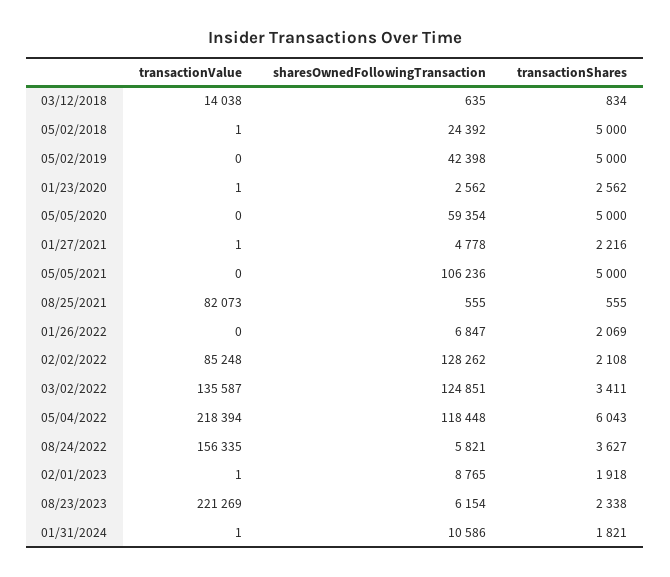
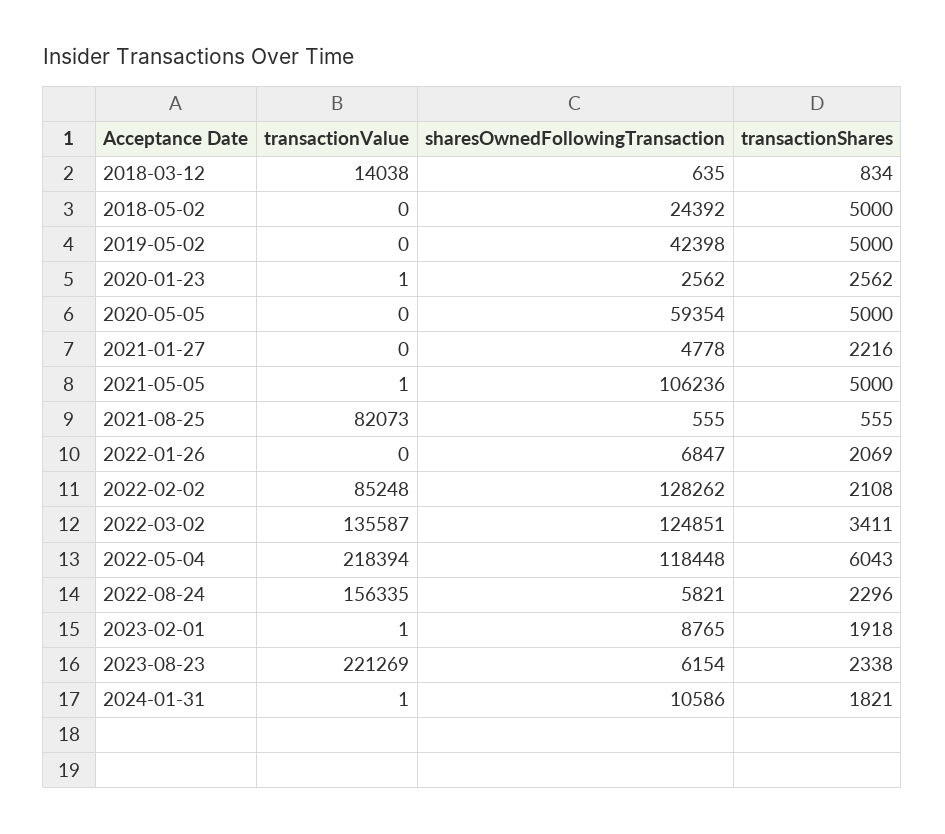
  {
    "transactionValue": {
      "03/12/2018": 14038,
-     "05/02/2018": 1,
+     "05/02/2018": 0,
      "05/02/2019": 0,
      "01/23/2020": 1,
      "05/05/2020": 0,
-     "01/27/2021": 1,
+     "01/27/2021": 0,
-     "05/05/2021": 0,
+     "05/05/2021": 1,
      "08/25/2021": 82073,
      "01/26/2022": 0,
      "02/02/2022": 85248,
      "03/02/2022": 135587,
      "05/04/2022": 218394,
      "08/24/2022": 156335,
      "02/01/2023": 1,
      "08/23/2023": 221269,
      "01/31/2024": 1
    },
    "sharesOwnedFollowingTransaction": {
      "03/12/2018": 635,
      "05/02/2018": 24392,
      "05/02/2019": 42398,
      "01/23/2020": 2562,
      "05/05/2020": 59354,
      "01/27/2021": 4778,
      "05/05/2021": 106236,
      "08/25/2021": 555,
      "01/26/2022": 6847,
      "02/02/2022": 128262,
      "03/02/2022": 124851,
      "05/04/2022": 118448,
      "08/24/2022": 5821,
      "02/01/2023": 8765,
      "08/23/2023": 6154,
      "01/31/2024": 10586
    },
    "transactionShares": {
      "03/12/2018": 834,
      "05/02/2018": 5000,
      "05/02/2019": 5000,
      "01/23/2020": 2562,
      "05/05/2020": 5000,
      "01/27/2021": 2216,
      "05/05/2021": 5000,
      "08/25/2021": 555,
      "01/26/2022": 2069,
      "02/02/2022": 2108,
      "03/02/2022": 3411,
      "05/04/2022": 6043,
-     "08/24/2022": 3627,
+     "08/24/2022": 2296,
      "02/01/2023": 1918,
      "08/23/2023": 2338,
      "01/31/2024": 1821
    }
  }

